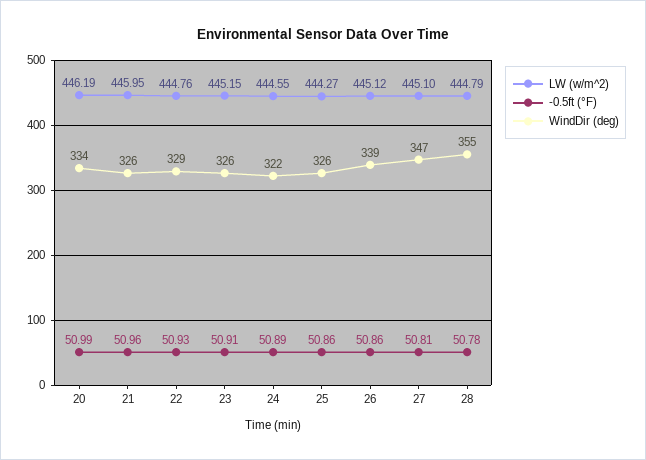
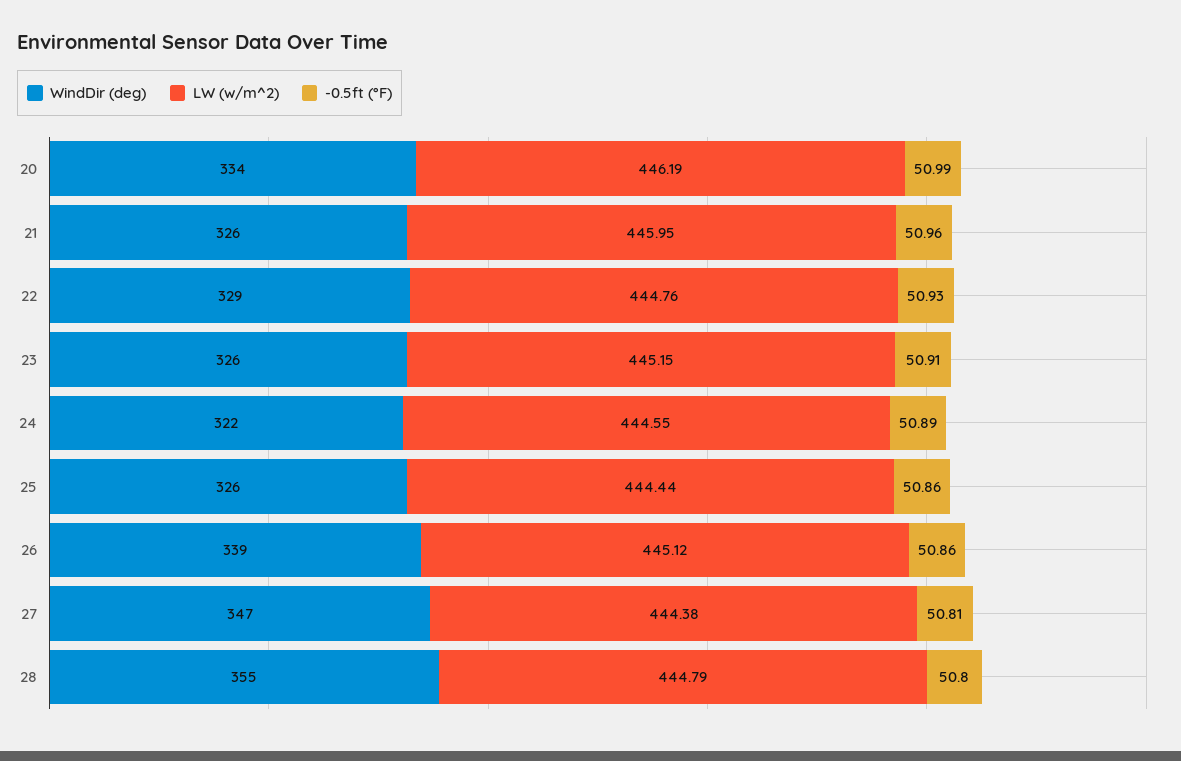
  {
    "LW (w/m^2)": {
      "20": 446.19,
      "21": 445.95,
      "22": 444.76,
      "23": 445.15,
      "24": 444.55,
-     "25": 444.27,
+     "25": 444.44,
      "26": 445.12,
-     "27": 445.1,
+     "27": 444.38,
      "28": 444.79
    },
    "-0.5ft (°F)": {
      "20": 50.99,
      "21": 50.96,
      "22": 50.93,
      "23": 50.91,
      "24": 50.89,
      "25": 50.86,
      "26": 50.86,
      "27": 50.81,
-     "28": 50.78
+     "28": 50.8
    },
    "WindDir (deg)": {
      "20": 334,
      "21": 326,
      "22": 329,
      "23": 326,
      "24": 322,
      "25": 326,
      "26": 339,
      "27": 347,
      "28": 355
    }
  }

